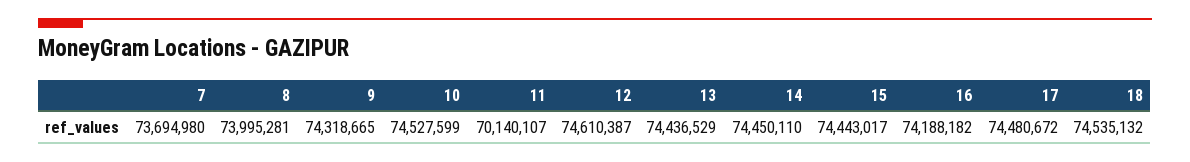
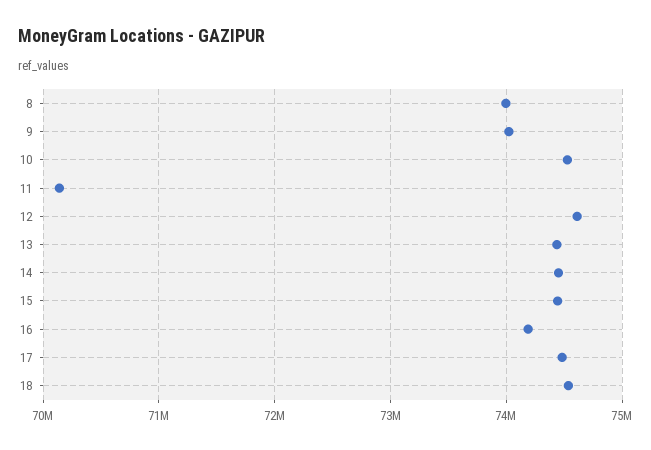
  {
-   "7": 73694980,
    "8": 73995281,
-   "9": 74318665,
+   "9": 74000000,
    "10": 74527599,
    "11": 70140107,
    "12": 74610387,
    "13": 74436529,
    "14": 74450110,
    "15": 74443017,
    "16": 74188182,
    "17": 74480672,
    "18": 74535132
  }

